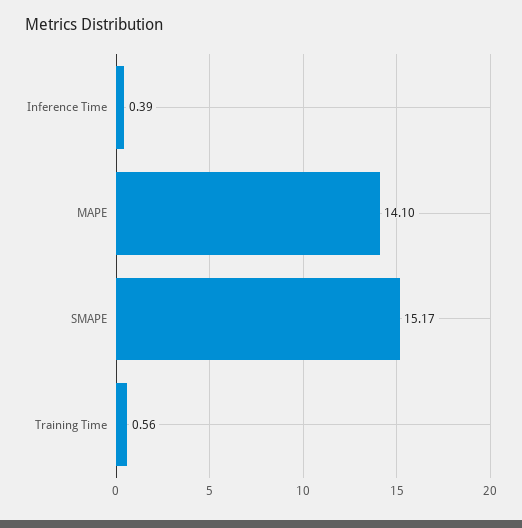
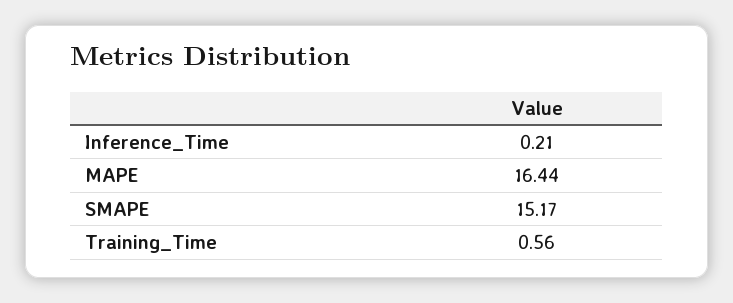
  {
-   "Inference Time": 0.39,
+   "Inference Time": 0.21,
-   "MAPE": 14.1,
+   "MAPE": 16.44,
    "SMAPE": 15.17,
    "Training Time": 0.56
  }

